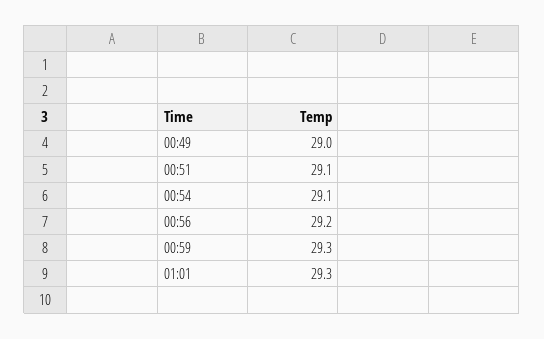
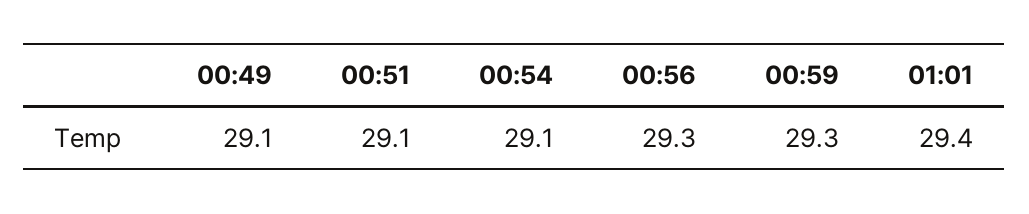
  {
-   "00:49": 29,
+   "00:49": 29.1,
    "00:51": 29.1,
    "00:54": 29.1,
-   "00:56": 29.2,
+   "00:56": 29.3,
    "00:59": 29.3,
-   "01:01": 29.3
+   "01:01": 29.4
  }

